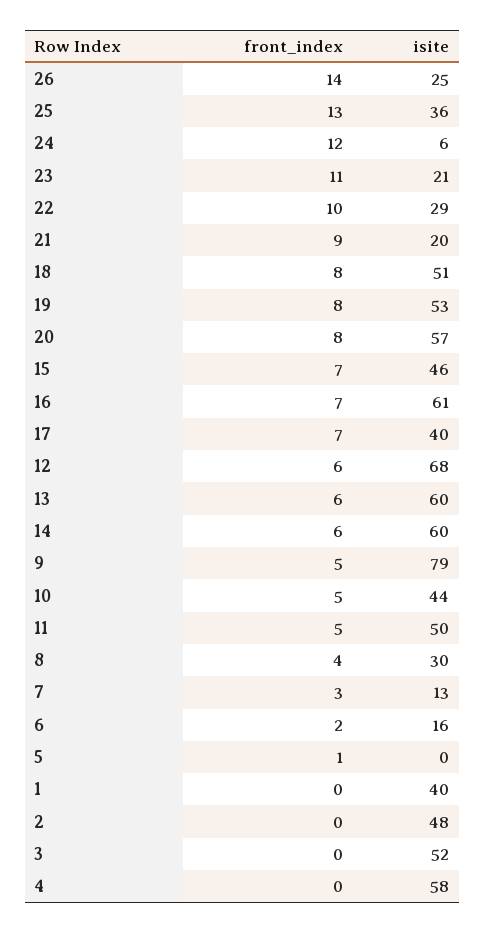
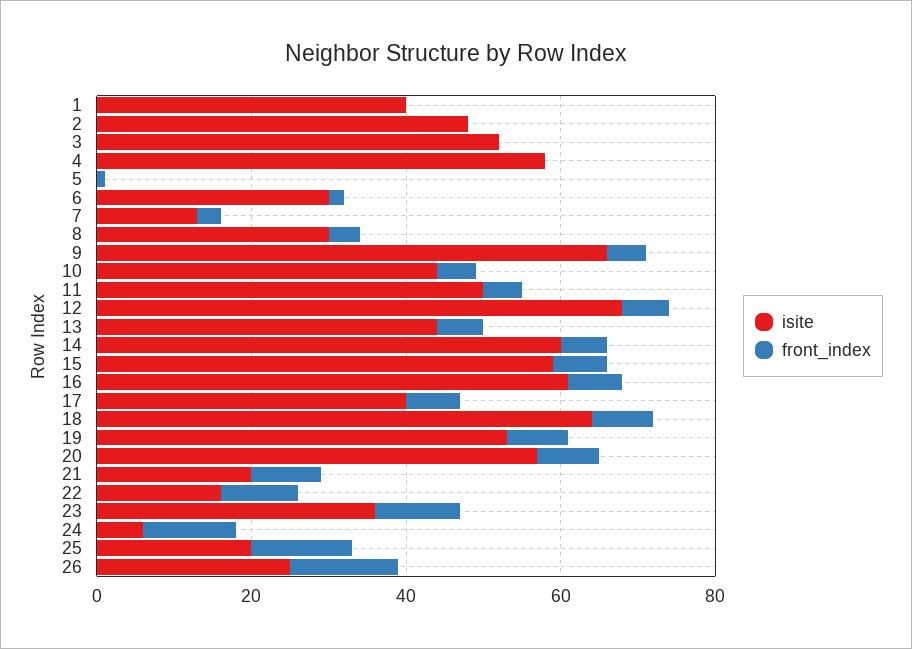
  {
    "front_index": {
      "26": 14,
      "25": 13,
      "24": 12,
      "23": 11,
      "22": 10,
      "21": 9,
      "18": 8,
      "19": 8,
      "20": 8,
      "15": 7,
      "16": 7,
      "17": 7,
      "12": 6,
      "13": 6,
      "14": 6,
      "9": 5,
      "10": 5,
      "11": 5,
      "8": 4,
      "7": 3,
      "6": 2,
      "5": 1,
      "1": 0,
      "2": 0,
      "3": 0,
      "4": 0
    },
    "isite": {
      "26": 25,
-     "25": 36,
+     "25": 20,
      "24": 6,
-     "23": 21,
+     "23": 35,
-     "22": 29,
+     "22": 15,
      "21": 20,
-     "18": 51,
+     "18": 65,
      "19": 53,
      "20": 57,
-     "15": 46,
+     "15": 60,
      "16": 61,
      "17": 40,
      "12": 68,
-     "13": 60,
+     "13": 45,
      "14": 60,
-     "9": 79,
+     "9": 65,
      "10": 44,
      "11": 50,
      "8": 30,
      "7": 13,
-     "6": 16,
+     "6": 30,
      "5": 0,
      "1": 40,
      "2": 48,
      "3": 52,
      "4": 58
    }
  }

